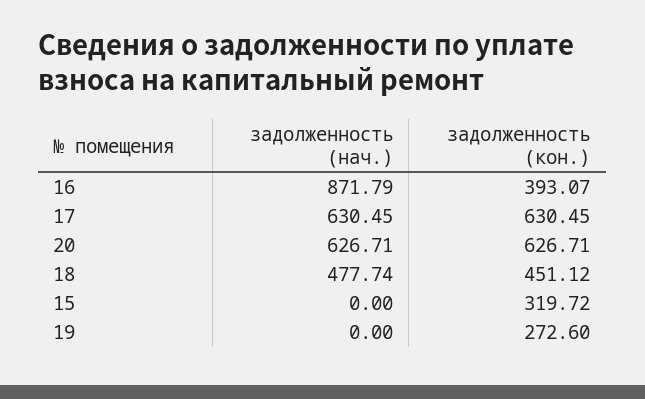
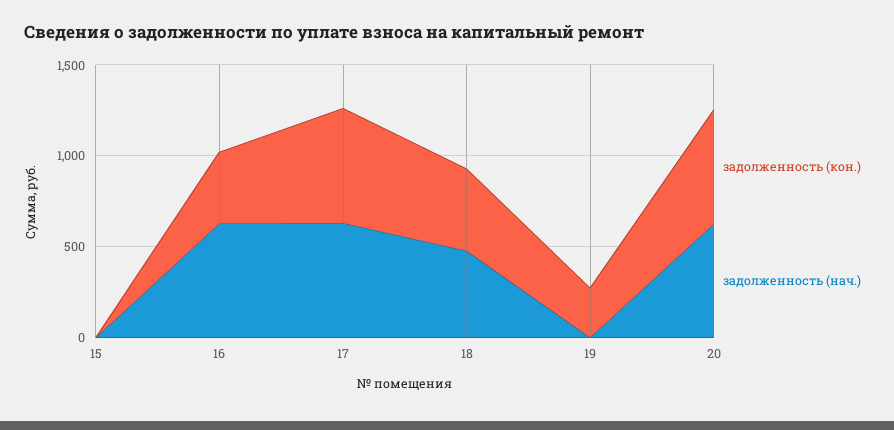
  {
    "задолженность (нач.)": {
-     "16": 871.79,
+     "16": 600,
      "17": 630.45,
      "20": 626.71,
      "18": 477.74,
      "15": 0,
      "19": 0
    },
    "задолженность (кон.)": {
      "16": 393.07,
      "17": 630.45,
      "20": 626.71,
      "18": 451.12,
-     "15": 319.72,
+     "15": 0,
      "19": 272.6
    }
  }

